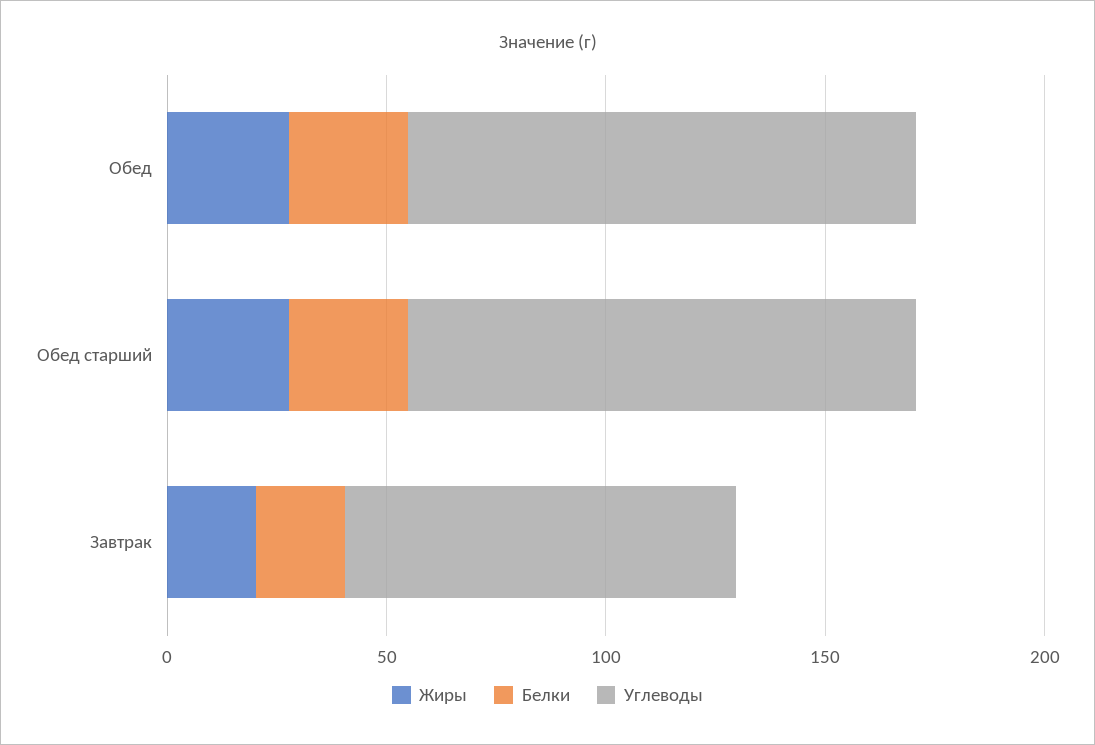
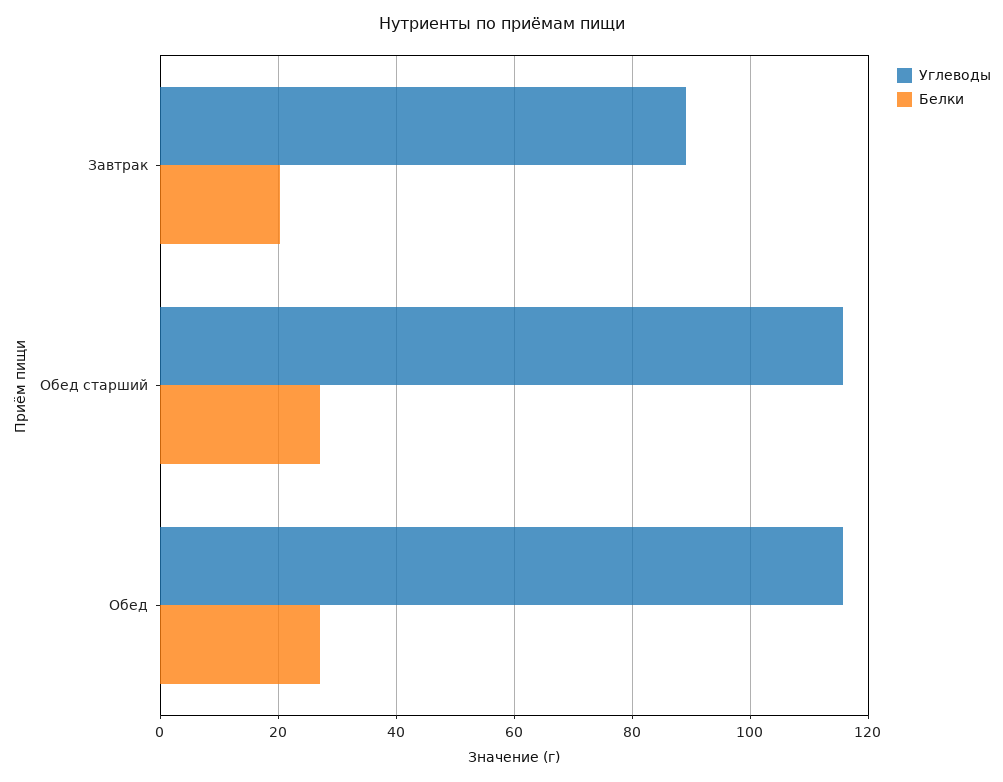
  {
-   "Жиры": {
-     "Обед": 30,
-     "Обед старший": 30,
-     "Завтрак": 20
-   },
    "Белки": {
      "Обед": 28,
      "Обед старший": 28,
      "Завтрак": 20
    },
    "Углеводы": {
      "Обед": 116,
      "Обед старший": 116,
      "Завтрак": 90
    }
  }

